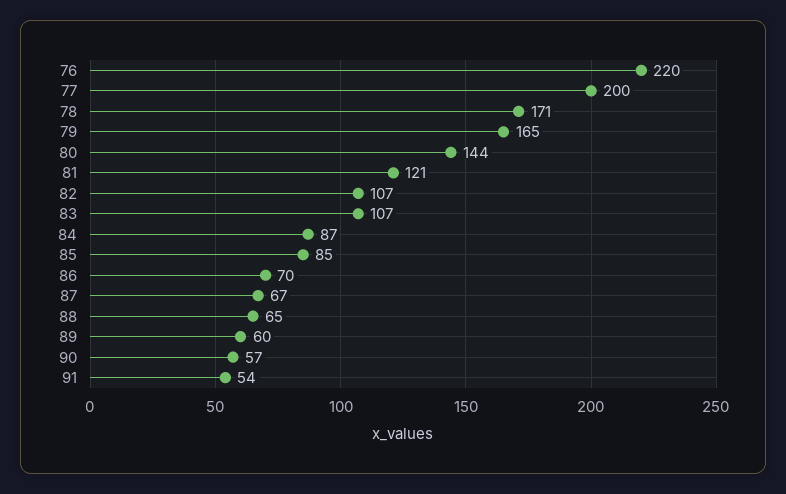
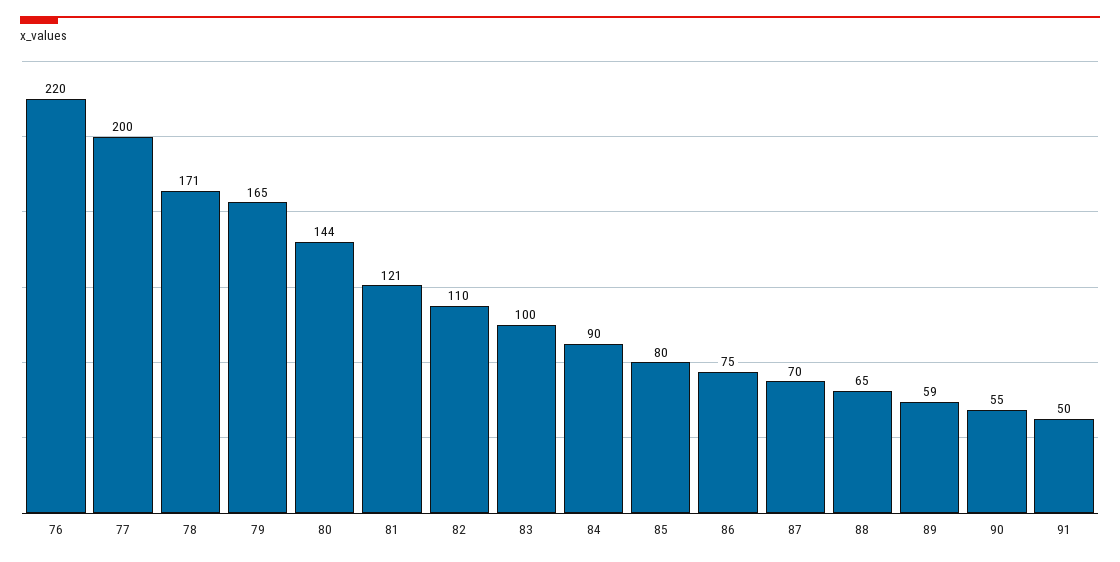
  {
    "76": 220,
    "77": 200,
    "78": 171,
    "79": 165,
    "80": 144,
    "81": 121,
-   "82": 107,
+   "82": 110,
-   "83": 107,
+   "83": 100,
-   "84": 87,
+   "84": 90,
-   "85": 85,
+   "85": 80,
-   "86": 70,
+   "86": 75,
-   "87": 67,
+   "87": 70,
    "88": 65,
-   "89": 60,
+   "89": 59,
-   "90": 57,
+   "90": 55,
-   "91": 54
+   "91": 50
  }

